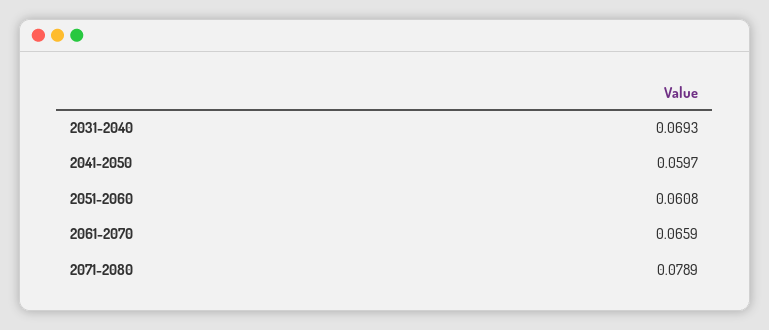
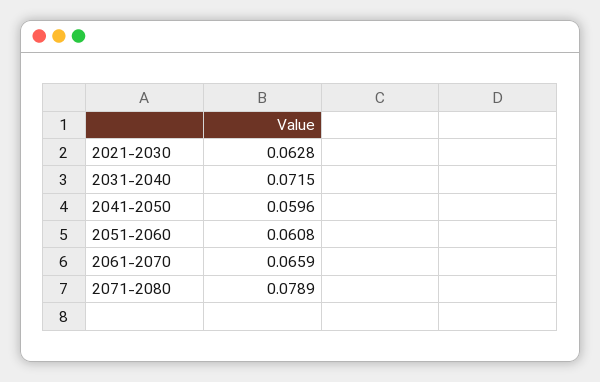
  {
-   "2031-2040": 0.0693,
+   "2031-2040": 0.0715,
-   "2041-2050": 0.0597,
+   "2041-2050": 0.0596,
    "2051-2060": 0.0608,
    "2061-2070": 0.0659,
-   "2071-2080": 0.0789
+   "2071-2080": 0.0789,
+   "2021-2030": 0.0628
  }

